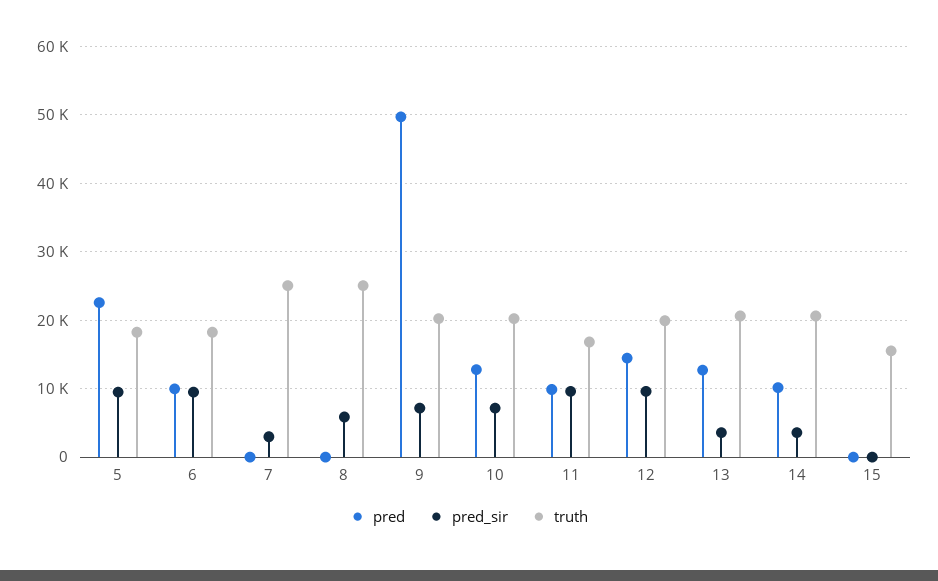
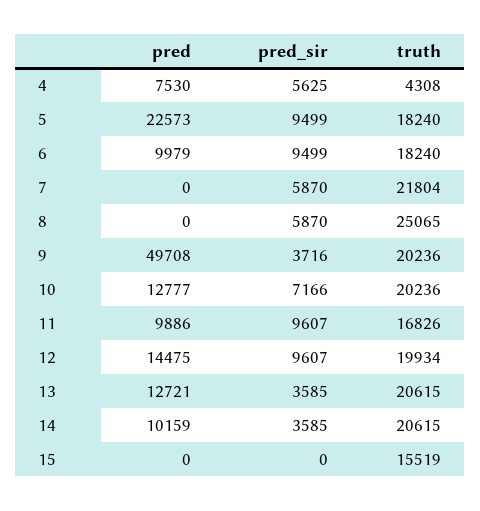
  {
    "pred": {
      "5": 22573,
      "6": 9979,
      "7": 0,
      "8": 0,
      "9": 49708,
      "10": 12777,
      "11": 9886,
      "12": 14475,
      "13": 12721,
      "14": 10159,
-     "15": 0
+     "15": 0,
+     "4": 7530
    },
    "pred_sir": {
      "5": 9499,
      "6": 9499,
-     "7": 3000,
+     "7": 5870,
      "8": 5870,
-     "9": 7000,
+     "9": 3716,
      "10": 7166,
      "11": 9607,
      "12": 9607,
      "13": 3585,
      "14": 3585,
-     "15": 0
+     "15": 0,
+     "4": 5625
    },
    "truth": {
      "5": 18240,
      "6": 18240,
-     "7": 25000,
+     "7": 21804,
      "8": 25065,
      "9": 20236,
      "10": 20236,
      "11": 16826,
      "12": 19934,
      "13": 20615,
      "14": 20615,
-     "15": 15519
+     "15": 15519,
+     "4": 4308
    }
  }

